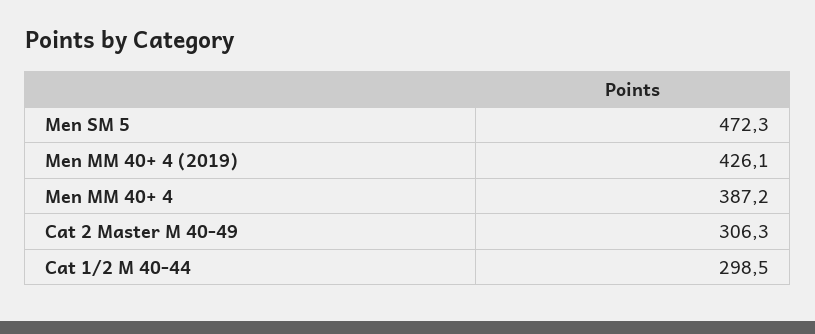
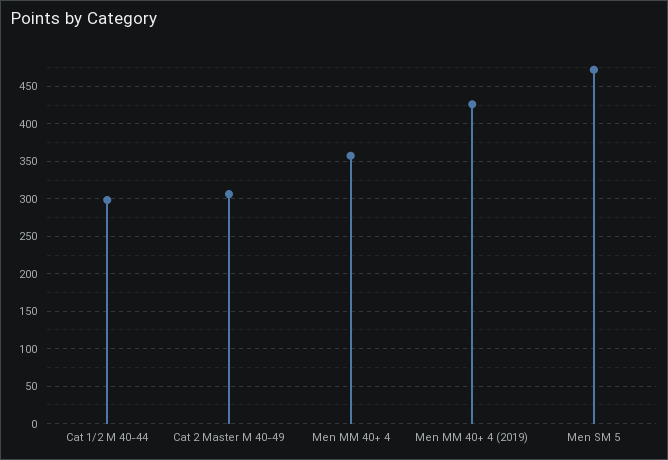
  {
    "Men SM 5": 472.3,
    "Men MM 40+ 4 (2019)": 426.1,
-   "Men MM 40+ 4": 387.2,
+   "Men MM 40+ 4": 360,
    "Cat 2 Master M 40-49": 306.3,
    "Cat 1/2 M 40-44": 298.5
  }

